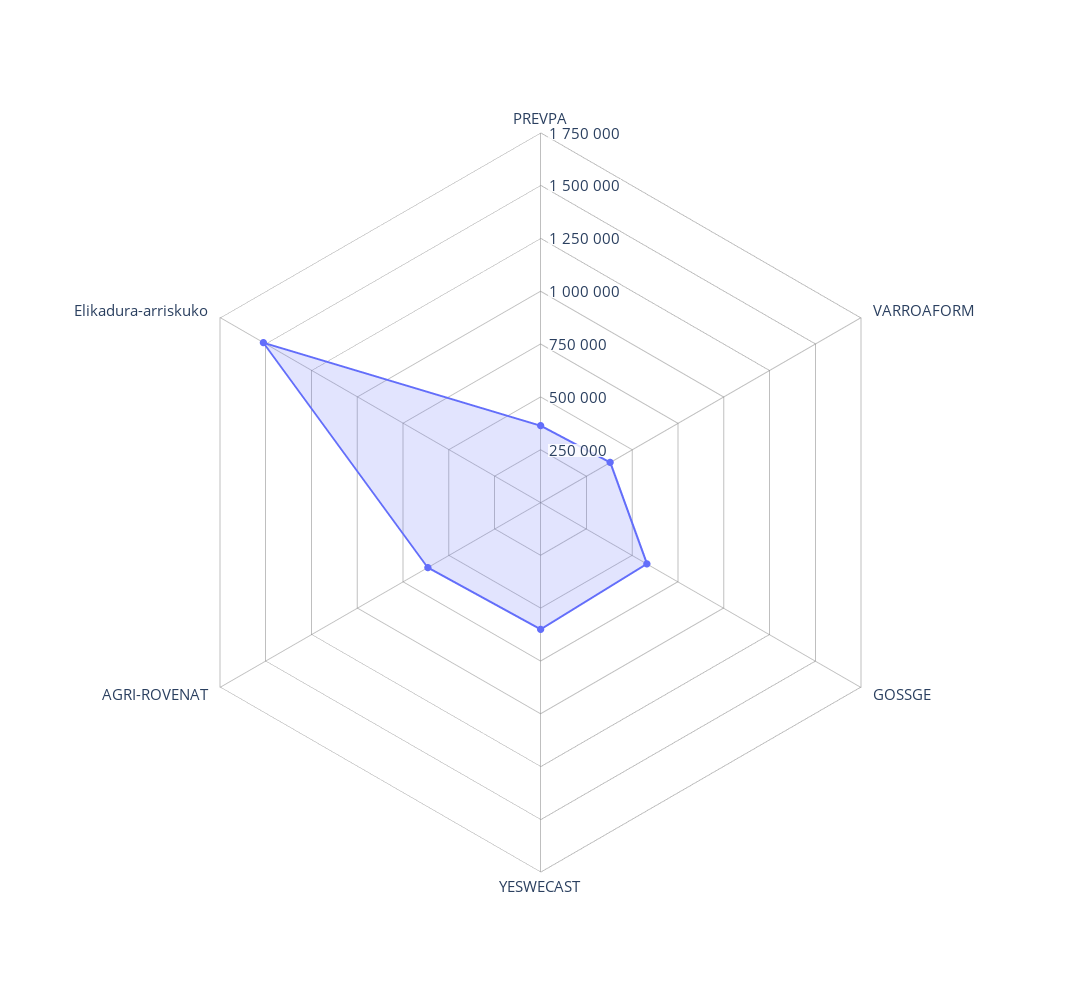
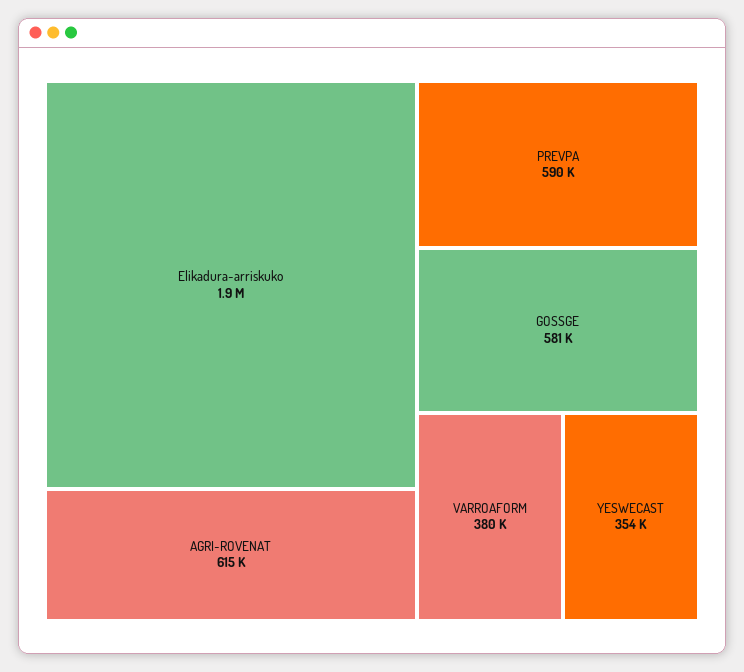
  {
-   "PREVPA": 350000,
+   "PREVPA": 590000,
    "VARROAFORM": 380000,
    "GOSSGE": 581000,
-   "YESWECAST": 600000,
+   "YESWECAST": 354000,
    "AGRI-ROVENAT": 615000,
-   "Elikadura-arriskuko": 1500000
+   "Elikadura-arriskuko": 1900000
  }

